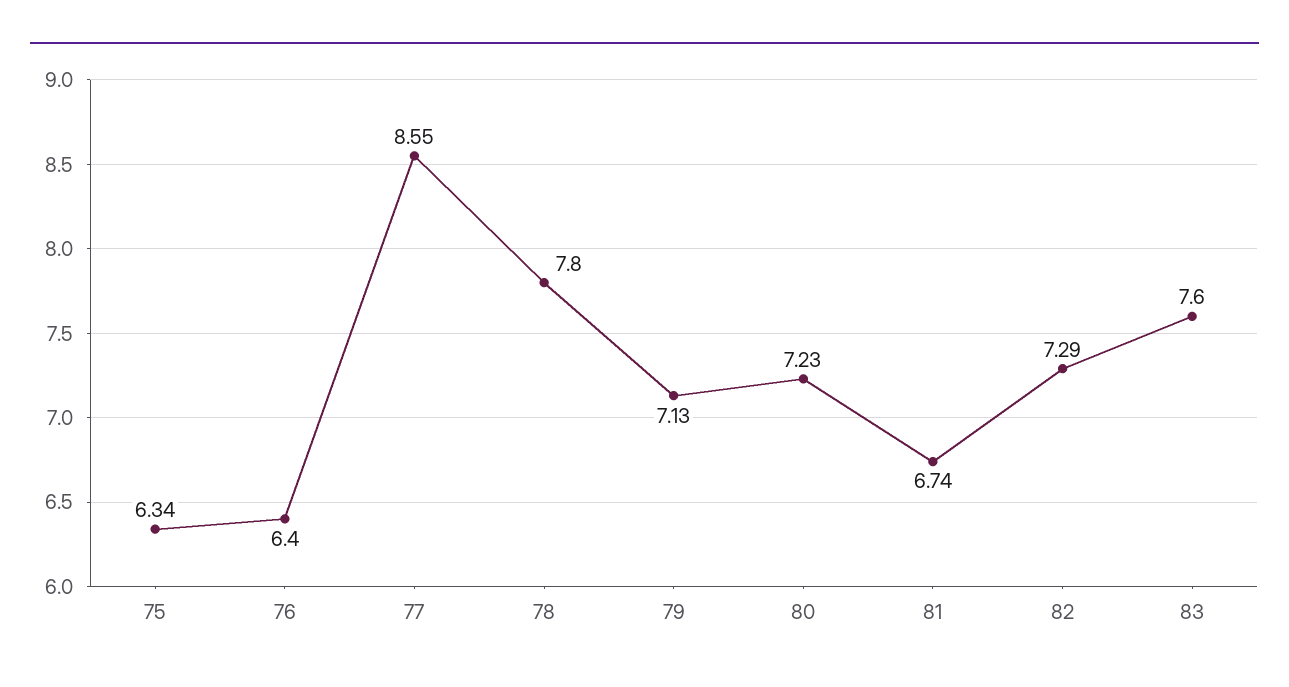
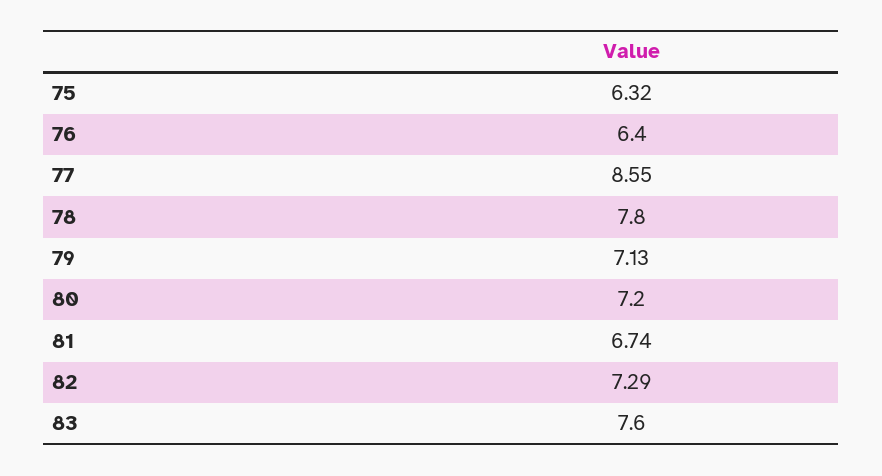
  {
-   "75": 6.34,
+   "75": 6.32,
    "76": 6.4,
    "77": 8.55,
    "78": 7.8,
    "79": 7.13,
-   "80": 7.23,
+   "80": 7.2,
    "81": 6.74,
    "82": 7.29,
    "83": 7.6
  }

